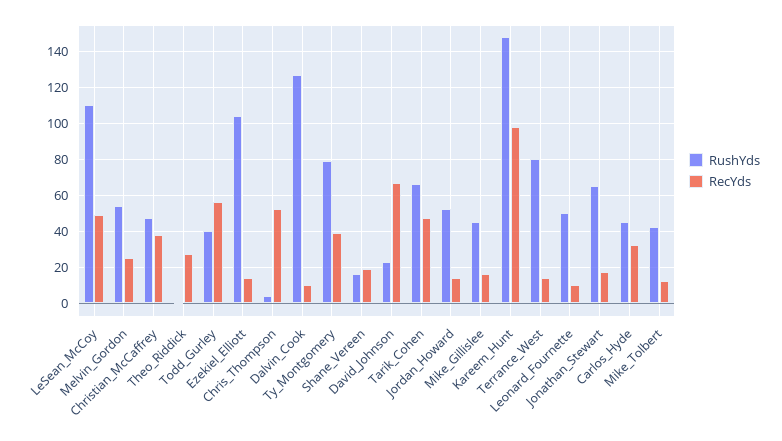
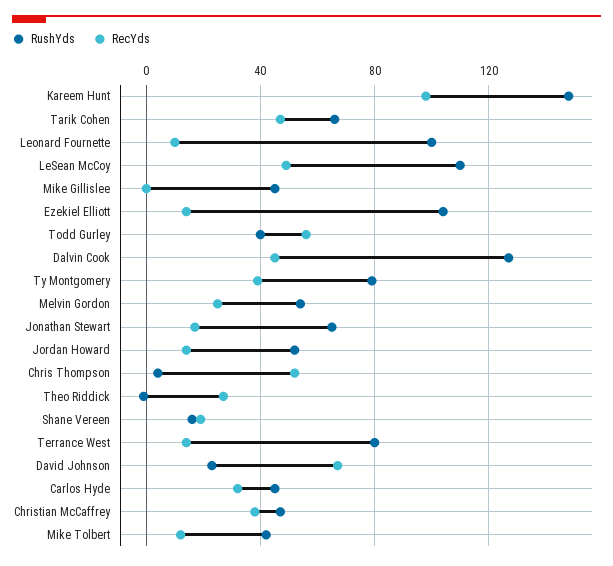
  {
    "RushYds": {
      "LeSean_McCoy": 110,
      "Melvin_Gordon": 55,
      "Christian_McCaffrey": 45,
      "Theo_Riddick": 0,
      "Todd_Gurley": 40,
      "Ezekiel_Elliott": 105,
      "Chris_Thompson": 5,
      "Dalvin_Cook": 125,
      "Ty_Montgomery": 80,
      "Shane_Vereen": 15,
      "David_Johnson": 25,
      "Tarik_Cohen": 65,
      "Jordan_Howard": 50,
      "Mike_Gillislee": 45,
      "Kareem_Hunt": 150,
      "Terrance_West": 80,
-     "Leonard_Fournette": 50,
+     "Leonard_Fournette": 100,
      "Jonathan_Stewart": 65,
      "Carlos_Hyde": 45,
      "Mike_Tolbert": 40
    },
    "RecYds": {
      "LeSean_McCoy": 50,
      "Melvin_Gordon": 25,
      "Christian_McCaffrey": 40,
      "Theo_Riddick": 25,
      "Todd_Gurley": 55,
      "Ezekiel_Elliott": 15,
      "Chris_Thompson": 50,
-     "Dalvin_Cook": 10,
+     "Dalvin_Cook": 45,
      "Ty_Montgomery": 40,
      "Shane_Vereen": 20,
      "David_Johnson": 65,
      "Tarik_Cohen": 45,
      "Jordan_Howard": 15,
-     "Mike_Gillislee": 15,
+     "Mike_Gillislee": 0,
      "Kareem_Hunt": 100,
      "Terrance_West": 15,
      "Leonard_Fournette": 10,
      "Jonathan_Stewart": 15,
      "Carlos_Hyde": 30,
      "Mike_Tolbert": 10
    }
  }

